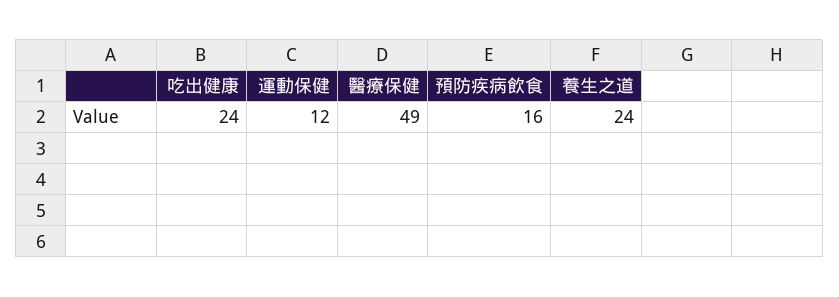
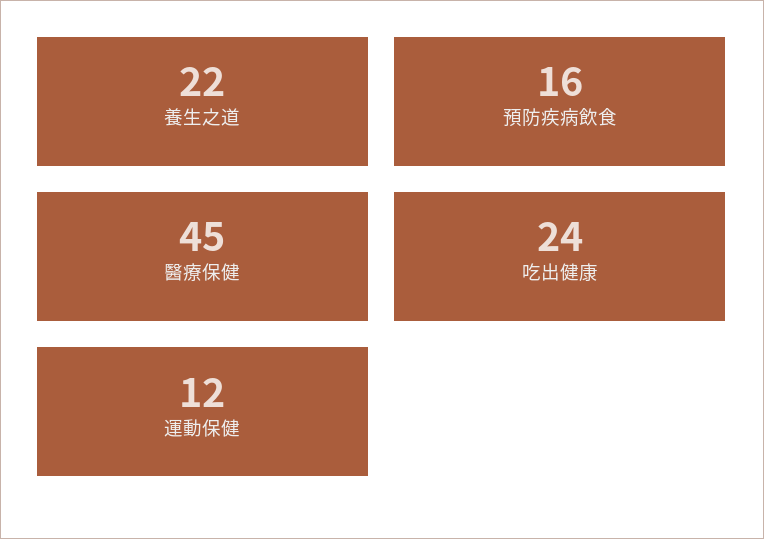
  {
    "吃出健康": 24,
    "運動保健": 12,
-   "醫療保健": 49,
+   "醫療保健": 45,
    "預防疾病飲食": 16,
-   "養生之道": 24
+   "養生之道": 22
  }

